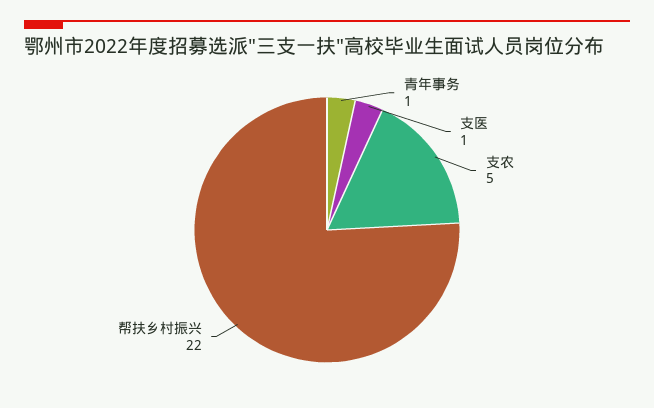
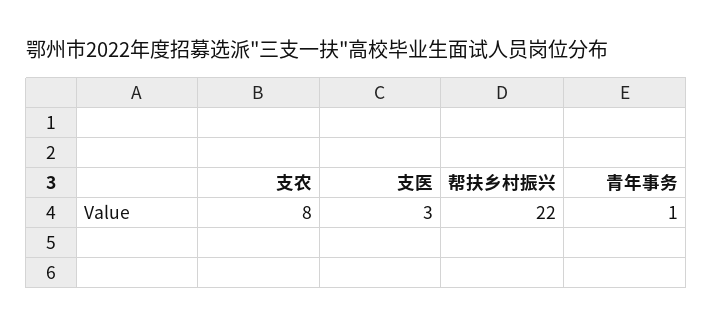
  {
    "青年事务": 1,
-   "支医": 1,
+   "支医": 3,
-   "支农": 5,
+   "支农": 8,
    "帮扶乡村振兴": 22
  }

